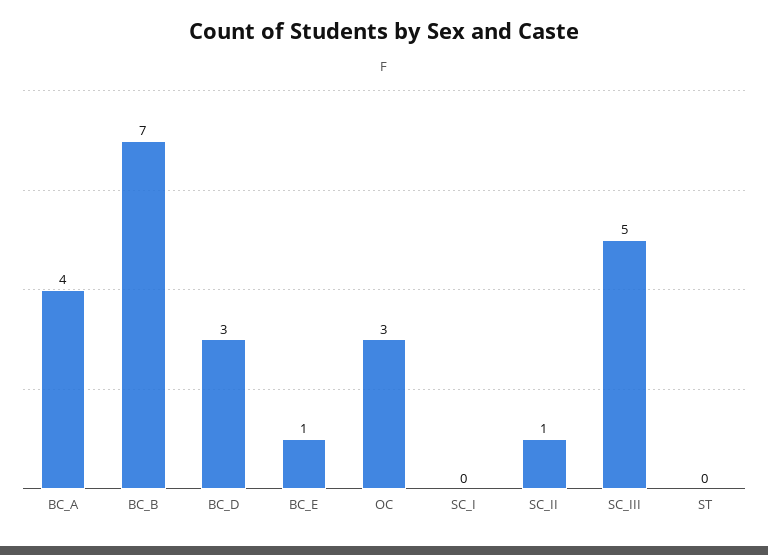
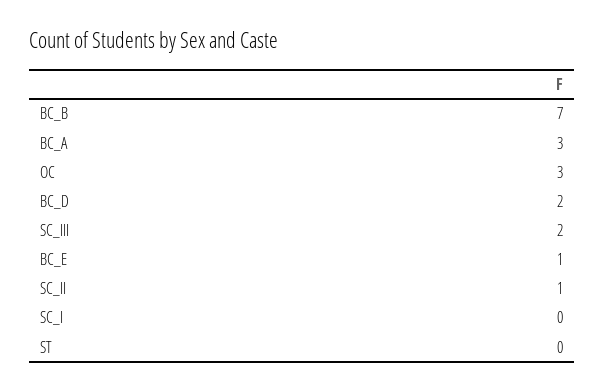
  {
-   "BC_A": 4,
+   "BC_A": 3,
    "BC_B": 7,
-   "BC_D": 3,
+   "BC_D": 2,
    "BC_E": 1,
    "OC": 3,
    "SC_I": 0,
    "SC_II": 1,
-   "SC_III": 5,
+   "SC_III": 2,
    "ST": 0
  }

